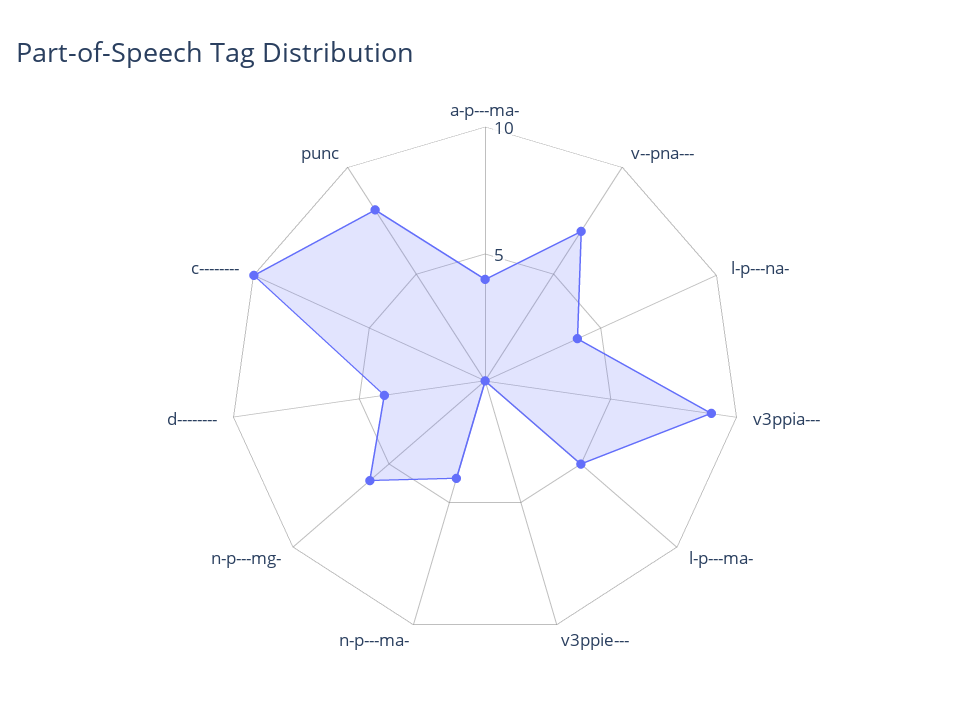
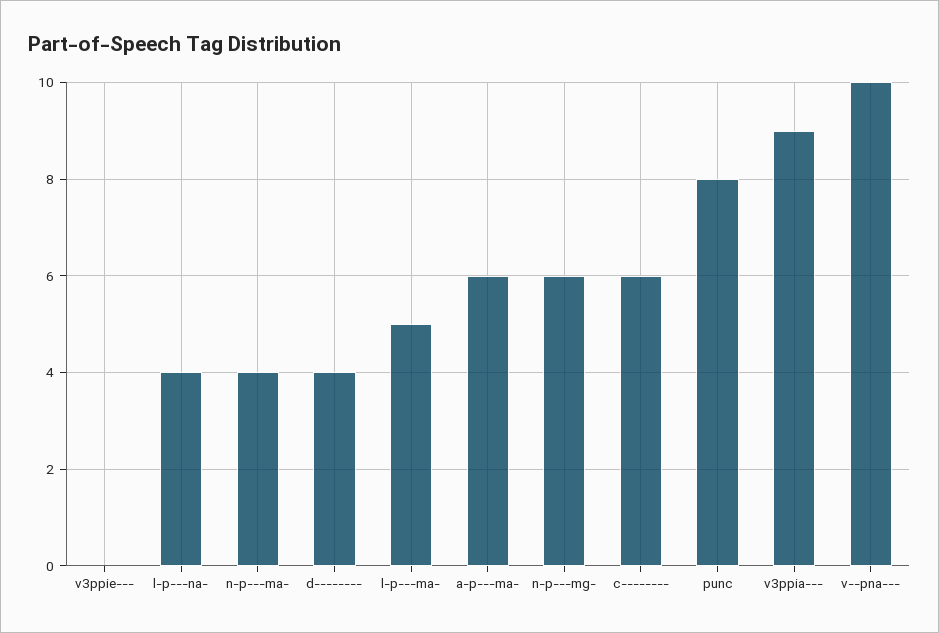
  {
-   "a-p---ma-": 4,
+   "a-p---ma-": 6,
-   "v--pna---": 7,
+   "v--pna---": 10,
    "l-p---na-": 4,
    "v3ppia---": 9,
    "l-p---ma-": 5,
    "v3ppie---": 0,
    "n-p---ma-": 4,
    "n-p---mg-": 6,
    "d--------": 4,
-   "c--------": 10,
+   "c--------": 6,
    "punc": 8
  }

